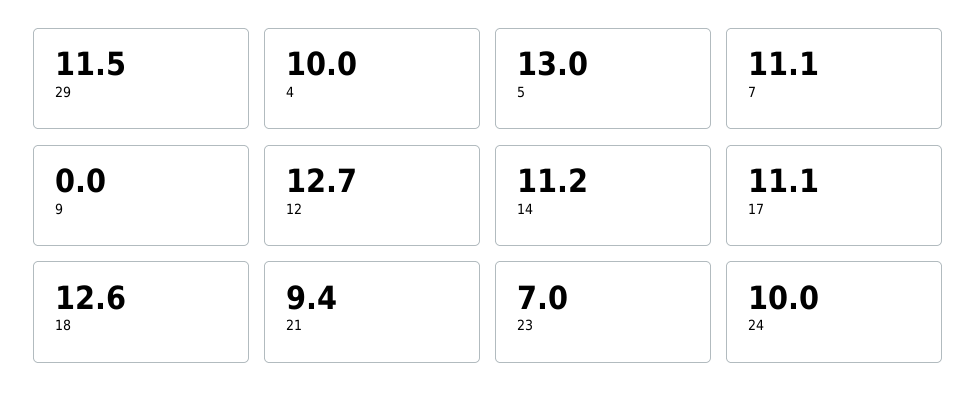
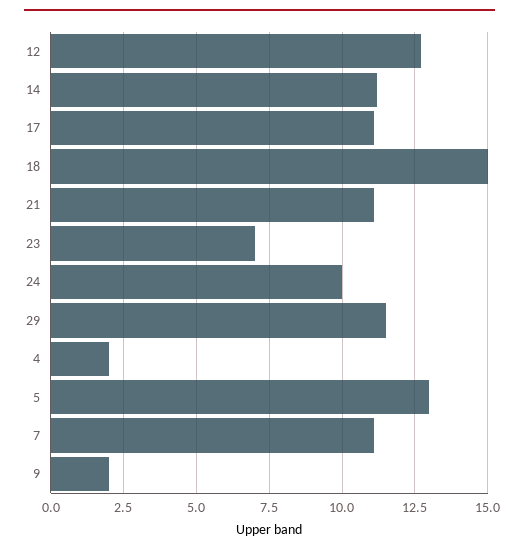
  {
    "29": 11.5,
-   "4": 10,
+   "4": 2,
    "5": 13,
    "7": 11.1,
-   "9": 0,
+   "9": 2,
    "12": 12.7,
    "14": 11.2,
    "17": 11.1,
-   "18": 12.6,
+   "18": 15,
-   "21": 9.4,
+   "21": 11,
    "23": 7,
    "24": 10
  }

